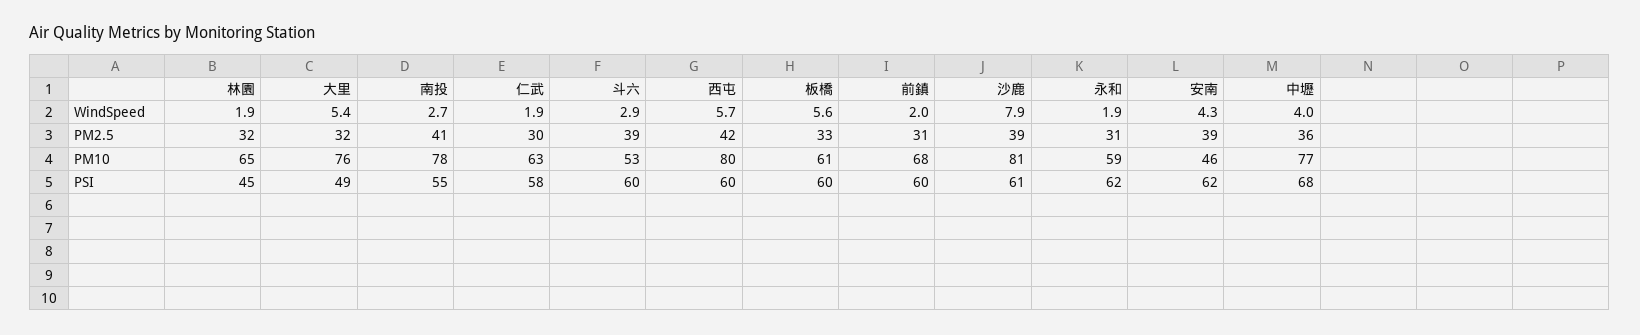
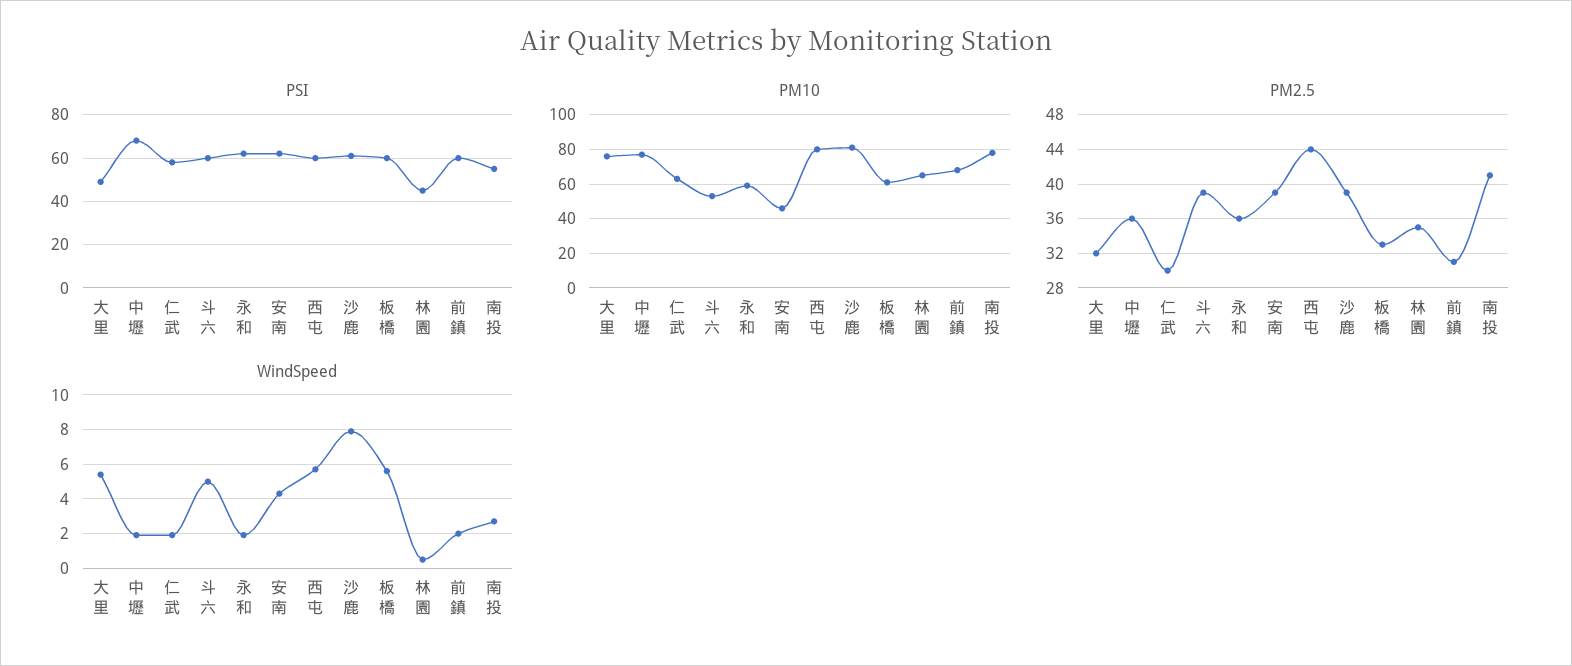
  {
    "WindSpeed": {
-     "林園": 1.9,
+     "林園": 0.5,
      "大里": 5.4,
      "南投": 2.7,
      "仁武": 1.9,
-     "斗六": 2.9,
+     "斗六": 5,
      "西屯": 5.7,
      "板橋": 5.6,
      "前鎮": 2,
      "沙鹿": 7.9,
      "永和": 1.9,
      "安南": 4.3,
-     "中壢": 4
+     "中壢": 2
    },
    "PM2.5": {
-     "林園": 32,
+     "林園": 35,
      "大里": 32,
      "南投": 41,
      "仁武": 30,
      "斗六": 39,
-     "西屯": 42,
+     "西屯": 44,
      "板橋": 33,
      "前鎮": 31,
      "沙鹿": 39,
-     "永和": 31,
+     "永和": 36,
      "安南": 39,
      "中壢": 36
    },
    "PM10": {
      "林園": 65,
      "大里": 76,
      "南投": 78,
      "仁武": 63,
      "斗六": 53,
      "西屯": 80,
      "板橋": 61,
      "前鎮": 68,
      "沙鹿": 81,
      "永和": 59,
      "安南": 46,
      "中壢": 77
    },
    "PSI": {
      "林園": 45,
      "大里": 49,
      "南投": 55,
      "仁武": 58,
      "斗六": 60,
      "西屯": 60,
      "板橋": 60,
      "前鎮": 60,
      "沙鹿": 61,
      "永和": 62,
      "安南": 62,
      "中壢": 68
    }
  }

